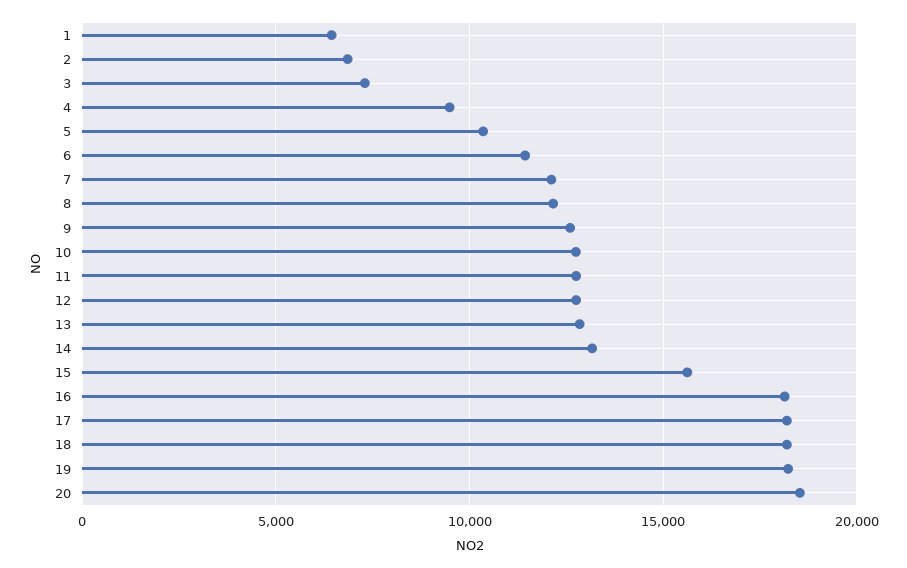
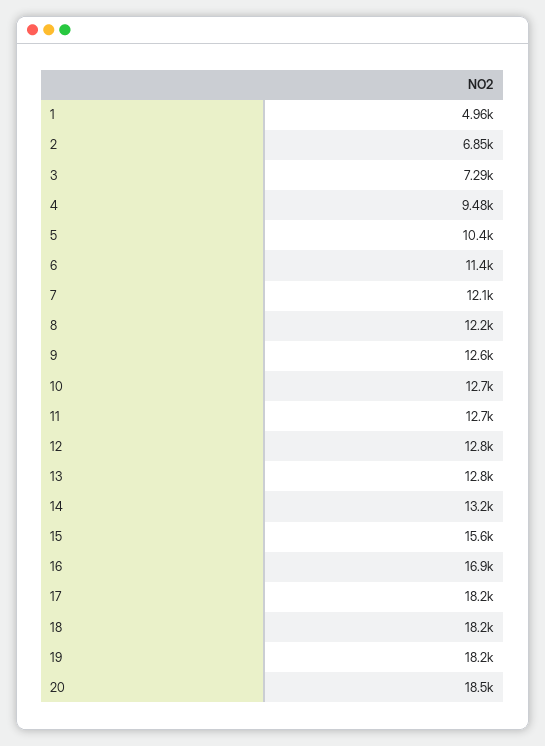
  {
-   "1": 6500,
+   "1": 4960,
    "2": 6850,
    "3": 7290,
    "4": 9480,
    "5": 10400,
    "6": 11400,
    "7": 12100,
    "8": 12200,
    "9": 12600,
    "10": 12700,
    "11": 12700,
    "12": 12800,
    "13": 12800,
    "14": 13200,
    "15": 15600,
-   "16": 18000,
+   "16": 16900,
    "17": 18200,
    "18": 18200,
    "19": 18200,
    "20": 18500
  }

